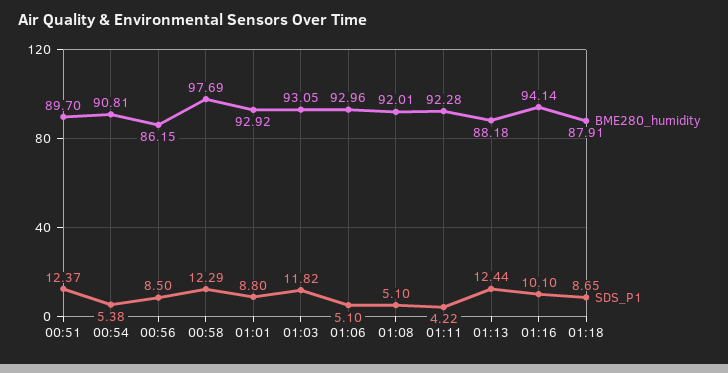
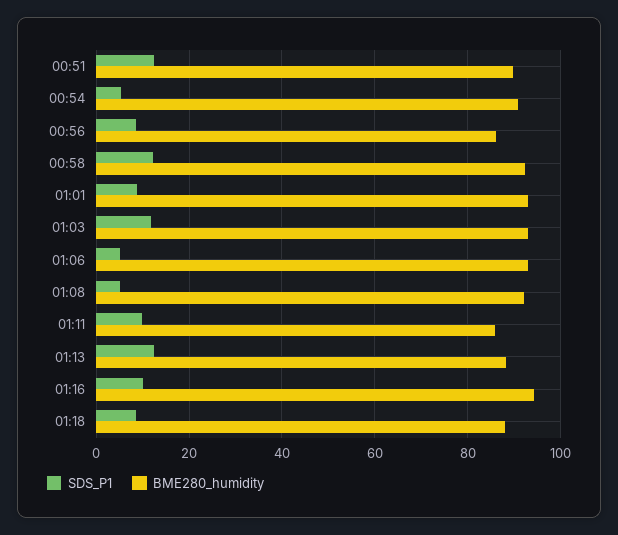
  {
    "BME280_humidity": {
      "00:51": 89.7,
      "00:54": 90.81,
      "00:56": 86.15,
-     "00:58": 97.69,
+     "00:58": 92,
      "01:01": 92.92,
      "01:03": 93.05,
      "01:06": 92.96,
      "01:08": 92.01,
-     "01:11": 92.28,
+     "01:11": 86,
      "01:13": 88.18,
      "01:16": 94.14,
      "01:18": 87.91
    },
    "SDS_P1": {
      "00:51": 12.37,
      "00:54": 5.38,
      "00:56": 8.5,
      "00:58": 12.29,
      "01:01": 8.8,
      "01:03": 11.82,
      "01:06": 5.1,
      "01:08": 5.1,
-     "01:11": 4.22,
+     "01:11": 10,
      "01:13": 12.44,
      "01:16": 10.1,
      "01:18": 8.65
    }
  }

